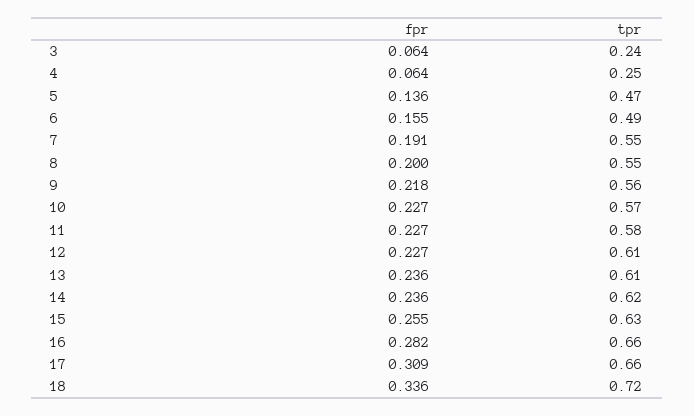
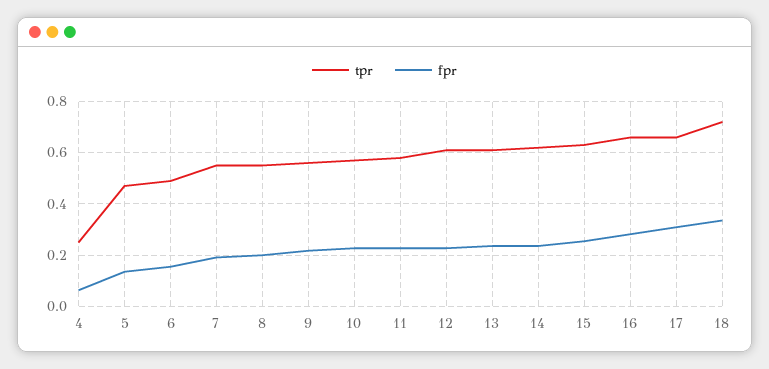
  {
    "fpr": {
-     "3": 0.064,
      "4": 0.064,
      "5": 0.136,
      "6": 0.155,
      "7": 0.191,
      "8": 0.2,
      "9": 0.218,
      "10": 0.227,
      "11": 0.227,
      "12": 0.227,
      "13": 0.236,
      "14": 0.236,
      "15": 0.255,
      "16": 0.282,
      "17": 0.309,
      "18": 0.336
    },
    "tpr": {
-     "3": 0.24,
      "4": 0.25,
      "5": 0.47,
      "6": 0.49,
      "7": 0.55,
      "8": 0.55,
      "9": 0.56,
      "10": 0.57,
      "11": 0.58,
      "12": 0.61,
      "13": 0.61,
      "14": 0.62,
      "15": 0.63,
      "16": 0.66,
      "17": 0.66,
      "18": 0.72
    }
  }

